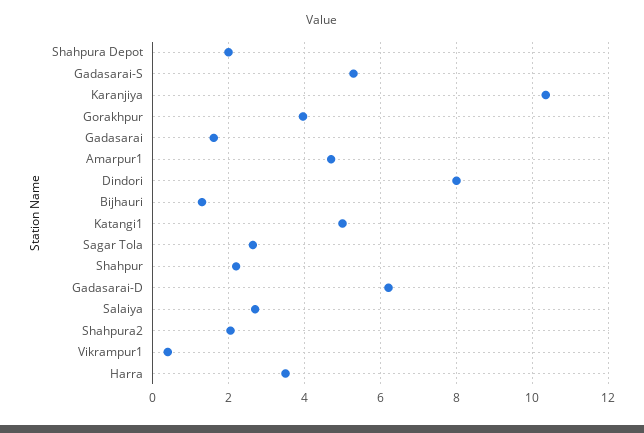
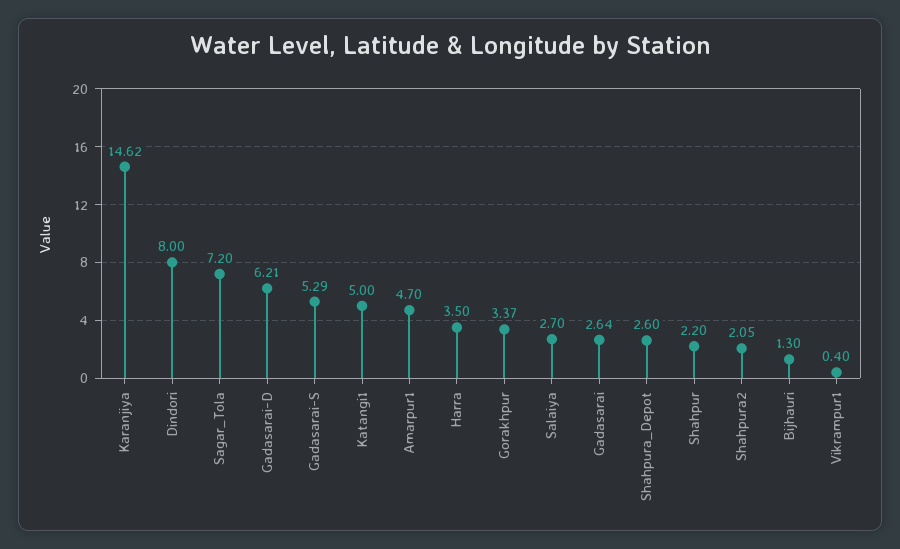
  {
-   "Shahpura Depot": 2,
+   "Shahpura Depot": 2.6,
    "Gadasarai-S": 5.29,
-   "Karanjiya": 10.4,
+   "Karanjiya": 14.62,
-   "Gorakhpur": 4,
+   "Gorakhpur": 3.37,
-   "Gadasarai": 1.6,
+   "Gadasarai": 2.64,
    "Amarpur1": 4.7,
    "Dindori": 8,
    "Bijhauri": 1.3,
    "Katangi1": 5,
-   "Sagar Tola": 2.6,
+   "Sagar Tola": 7.2,
    "Shahpur": 2.2,
    "Gadasarai-D": 6.21,
    "Salaiya": 2.7,
    "Shahpura2": 2.05,
    "Vikrampur1": 0.4,
    "Harra": 3.5
  }

